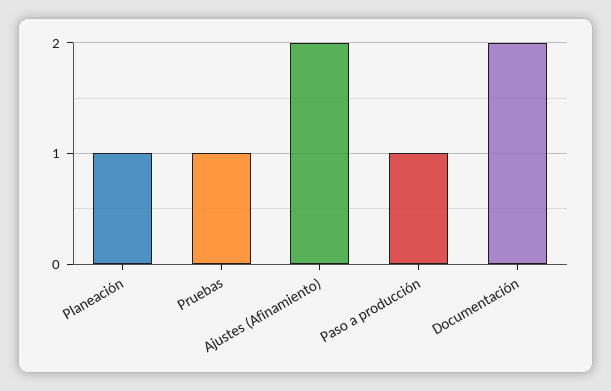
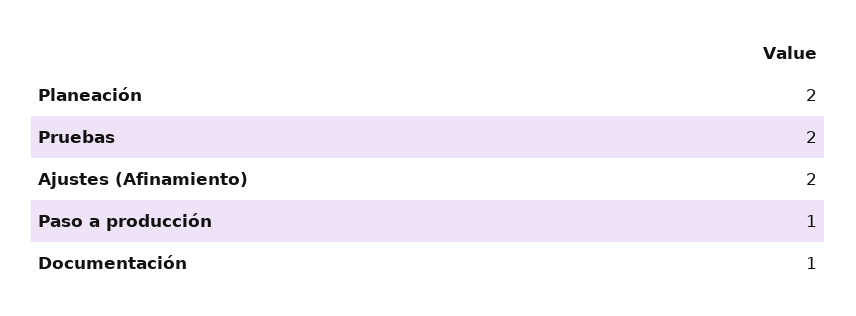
  {
-   "Planeación": 1,
+   "Planeación": 2,
-   "Pruebas": 1,
+   "Pruebas": 2,
    "Ajustes (Afinamiento)": 2,
    "Paso a producción": 1,
-   "Documentación": 2
+   "Documentación": 1
  }

